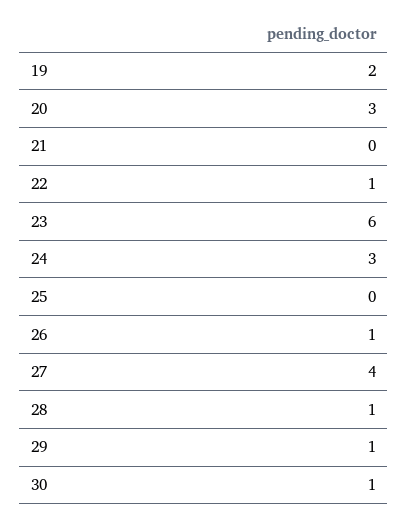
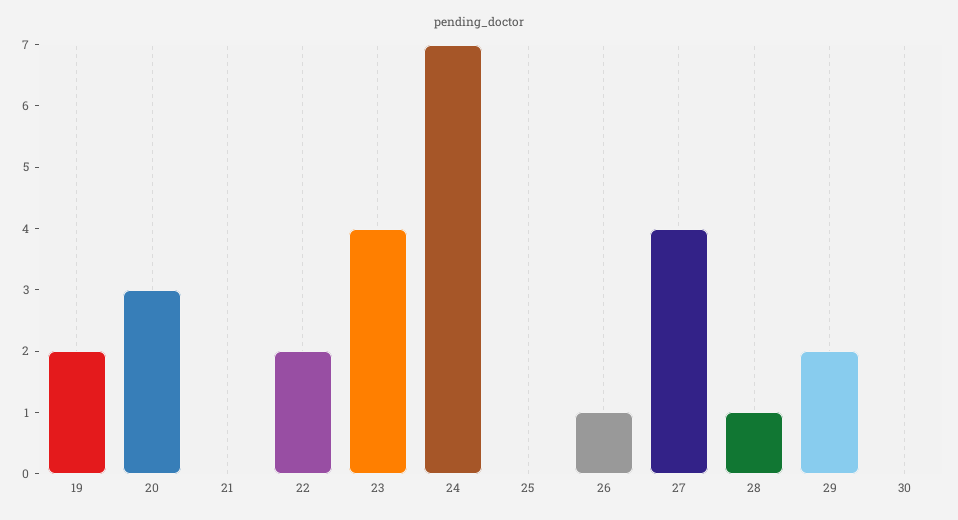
  {
    "19": 2,
    "20": 3,
    "21": 0,
-   "22": 1,
+   "22": 2,
-   "23": 6,
+   "23": 4,
-   "24": 3,
+   "24": 7,
    "25": 0,
    "26": 1,
    "27": 4,
    "28": 1,
-   "29": 1,
+   "29": 2,
-   "30": 1
+   "30": 0
  }

